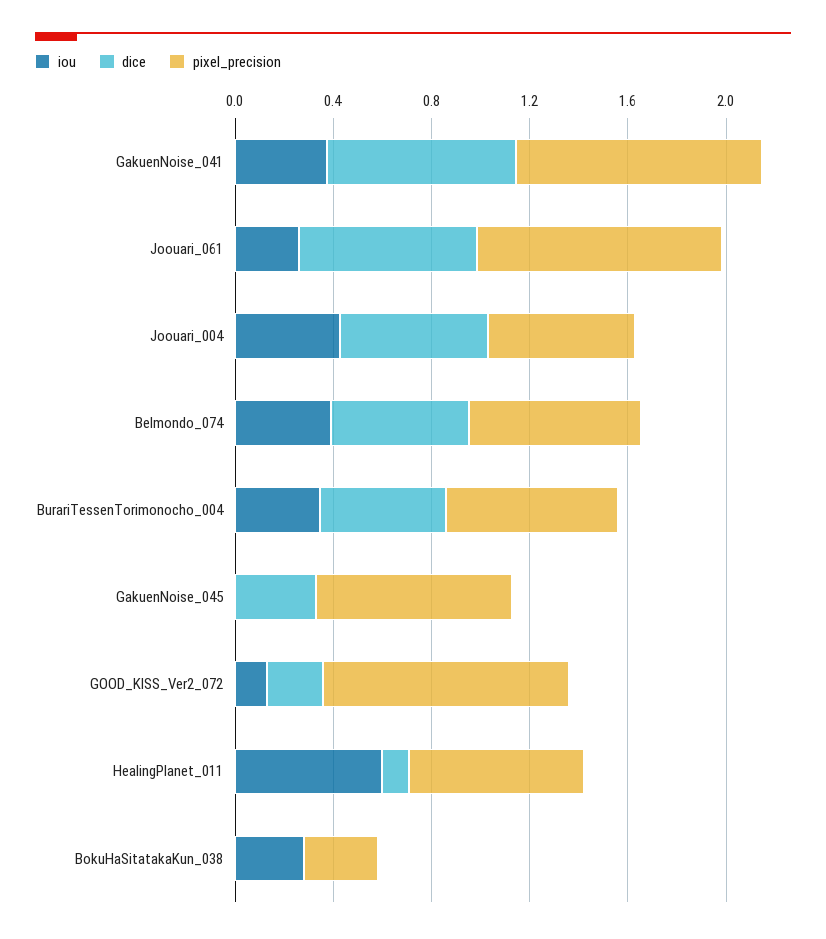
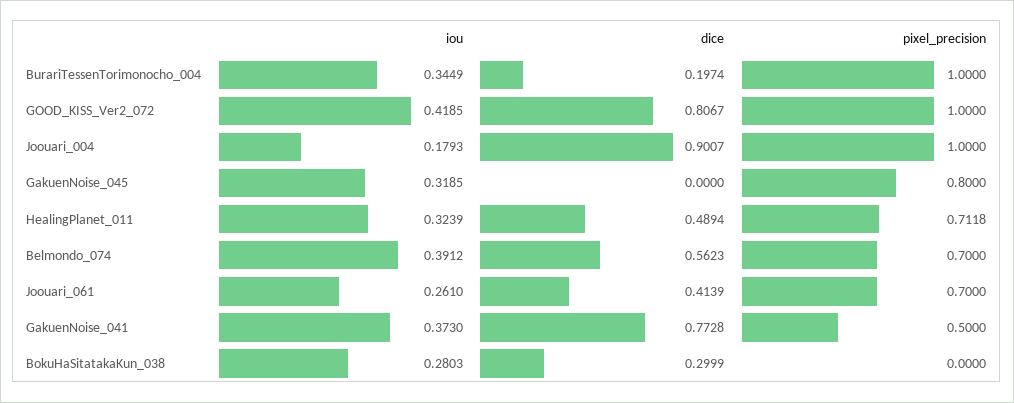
  {
    "iou": {
      "GakuenNoise_041": 0.373,
      "Joouari_061": 0.261,
-     "Joouari_004": 0.4,
+     "Joouari_004": 0.1793,
      "Belmondo_074": 0.3912,
      "BurariTessenTorimonocho_004": 0.3449,
-     "GakuenNoise_045": 0,
+     "GakuenNoise_045": 0.3185,
-     "GOOD_KISS_Ver2_072": 0.1,
+     "GOOD_KISS_Ver2_072": 0.4185,
-     "HealingPlanet_011": 0.6,
+     "HealingPlanet_011": 0.3239,
      "BokuHaSitatakaKun_038": 0.2803
    },
    "dice": {
      "GakuenNoise_041": 0.7728,
-     "Joouari_061": 0.7,
+     "Joouari_061": 0.4139,
-     "Joouari_004": 0.6,
+     "Joouari_004": 0.9007,
      "Belmondo_074": 0.5623,
-     "BurariTessenTorimonocho_004": 0.5,
+     "BurariTessenTorimonocho_004": 0.1974,
-     "GakuenNoise_045": 0.3,
+     "GakuenNoise_045": 0,
-     "GOOD_KISS_Ver2_072": 0.2,
+     "GOOD_KISS_Ver2_072": 0.8067,
-     "HealingPlanet_011": 0.1,
+     "HealingPlanet_011": 0.4894,
-     "BokuHaSitatakaKun_038": 0
+     "BokuHaSitatakaKun_038": 0.2999
    },
    "pixel_precision": {
-     "GakuenNoise_041": 1,
+     "GakuenNoise_041": 0.5,
-     "Joouari_061": 1,
+     "Joouari_061": 0.7,
-     "Joouari_004": 0.6,
+     "Joouari_004": 1,
      "Belmondo_074": 0.7,
-     "BurariTessenTorimonocho_004": 0.7,
+     "BurariTessenTorimonocho_004": 1,
      "GakuenNoise_045": 0.8,
      "GOOD_KISS_Ver2_072": 1,
      "HealingPlanet_011": 0.7118,
-     "BokuHaSitatakaKun_038": 0.3
+     "BokuHaSitatakaKun_038": 0
    }
  }

